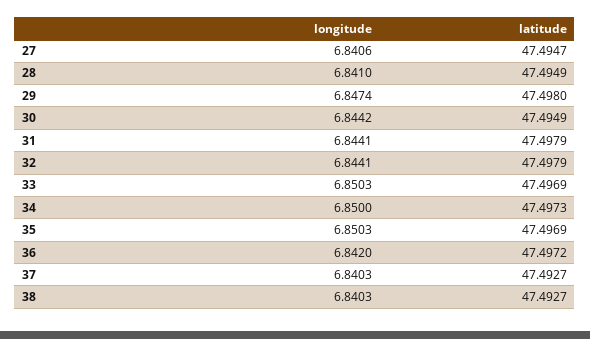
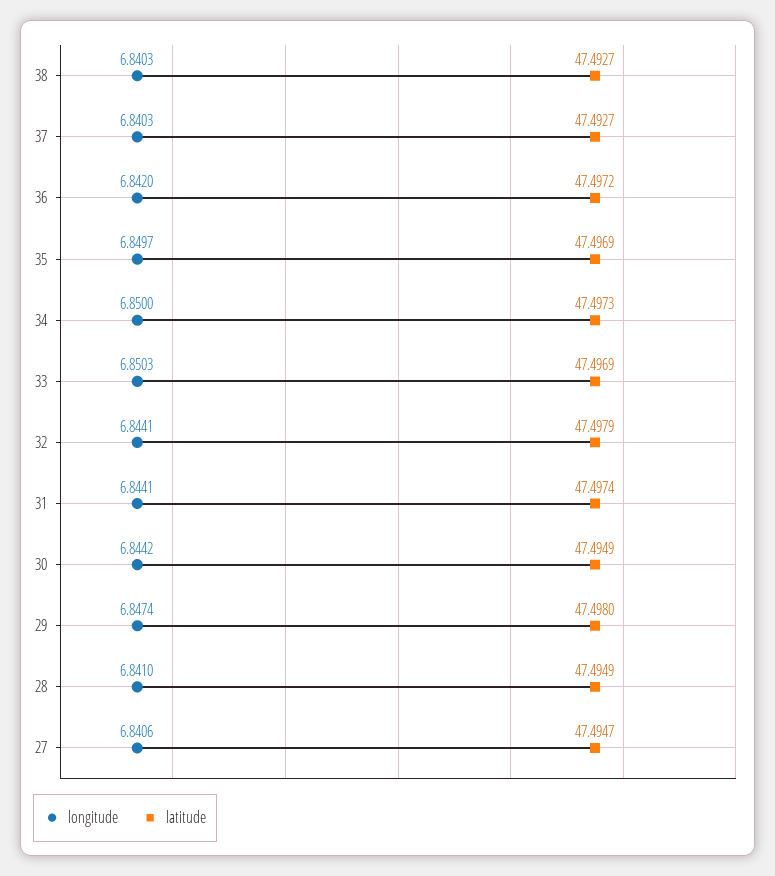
  {
    "longitude": {
      "27": 6.8406,
      "28": 6.841,
      "29": 6.8474,
      "30": 6.8442,
      "31": 6.8441,
      "32": 6.8441,
      "33": 6.8503,
      "34": 6.85,
-     "35": 6.8503,
+     "35": 6.8497,
      "36": 6.842,
      "37": 6.8403,
      "38": 6.8403
    },
    "latitude": {
      "27": 47.4947,
      "28": 47.4949,
      "29": 47.498,
      "30": 47.4949,
-     "31": 47.4979,
+     "31": 47.4974,
      "32": 47.4979,
      "33": 47.4969,
      "34": 47.4973,
      "35": 47.4969,
      "36": 47.4972,
      "37": 47.4927,
      "38": 47.4927
    }
  }

